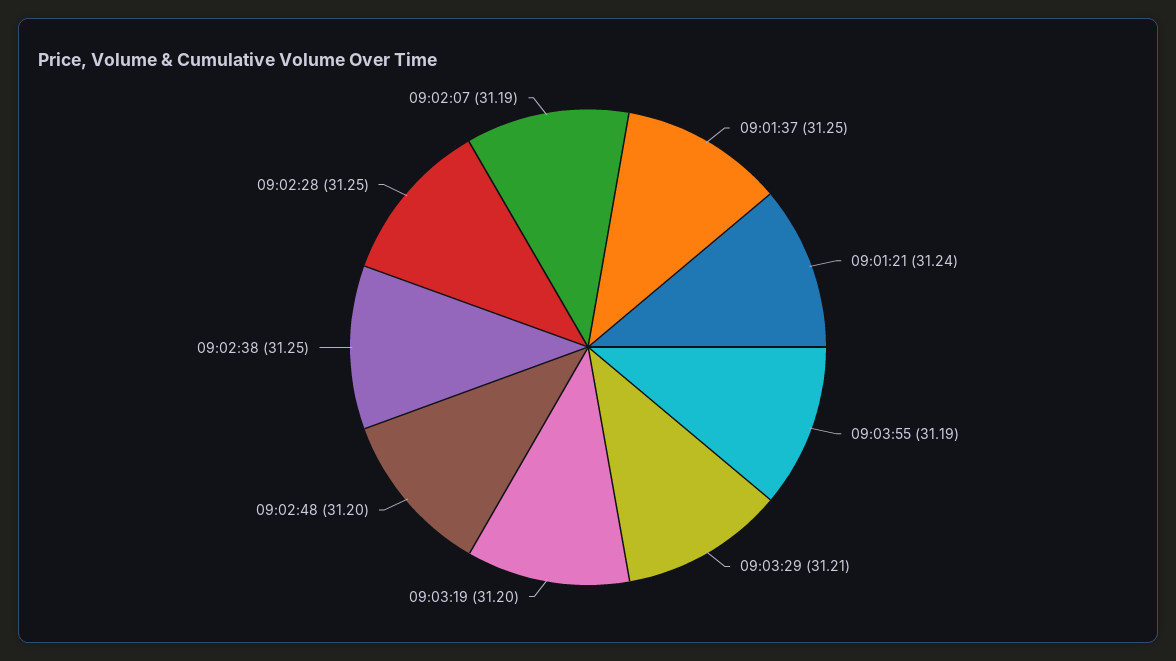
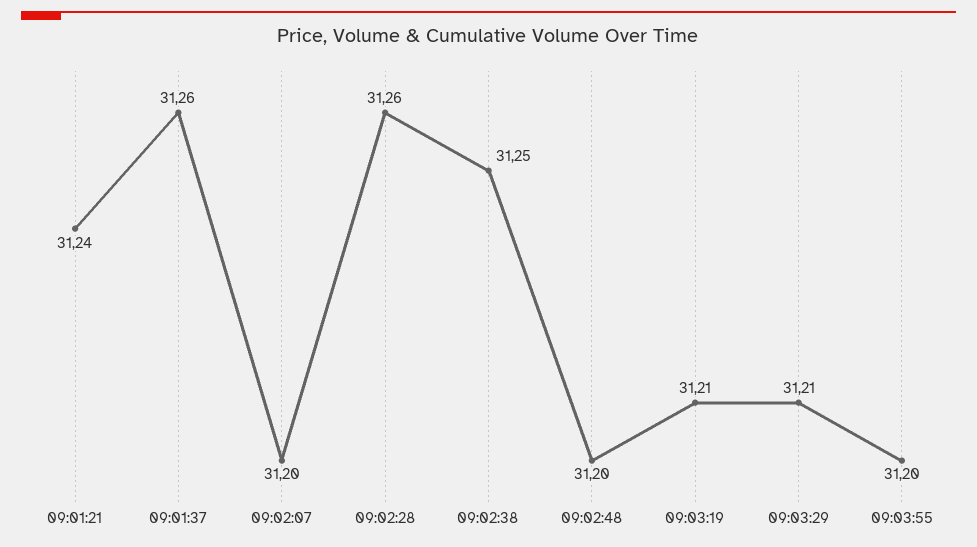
  {
-   "09:01:37": 31.25,
+   "09:01:37": 31.26,
    "09:01:21": 31.24,
-   "09:03:55": 31.19,
+   "09:03:55": 31.2,
    "09:03:29": 31.21,
-   "09:03:19": 31.2,
+   "09:03:19": 31.21,
    "09:02:48": 31.2,
    "09:02:38": 31.25,
-   "09:02:28": 31.25,
+   "09:02:28": 31.26,
-   "09:02:07": 31.19
+   "09:02:07": 31.2
  }

